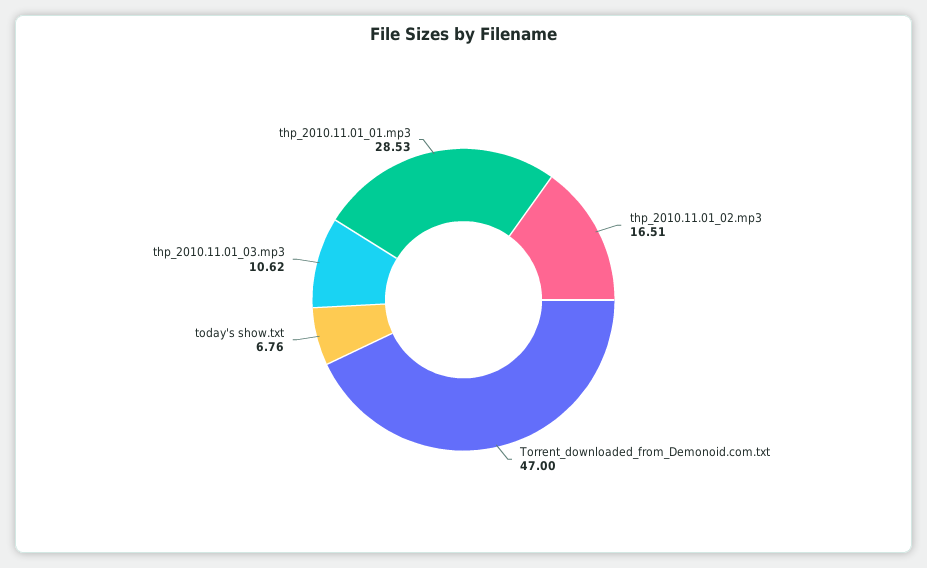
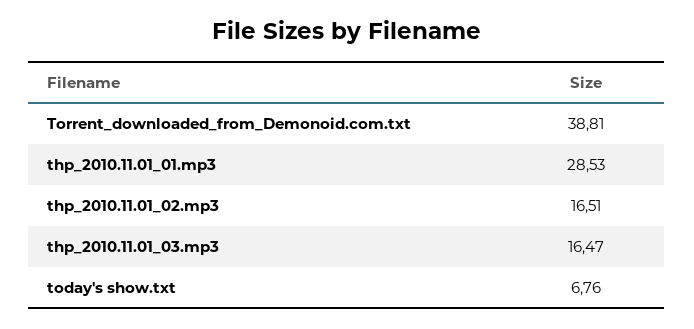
  {
    "thp_2010.11.01_02.mp3": 16.51,
-   "Torrent_downloaded_from_Demonoid.com.txt": 47,
+   "Torrent_downloaded_from_Demonoid.com.txt": 38.81,
    "today's show.txt": 6.76,
-   "thp_2010.11.01_03.mp3": 10.62,
+   "thp_2010.11.01_03.mp3": 16.47,
    "thp_2010.11.01_01.mp3": 28.53
  }

